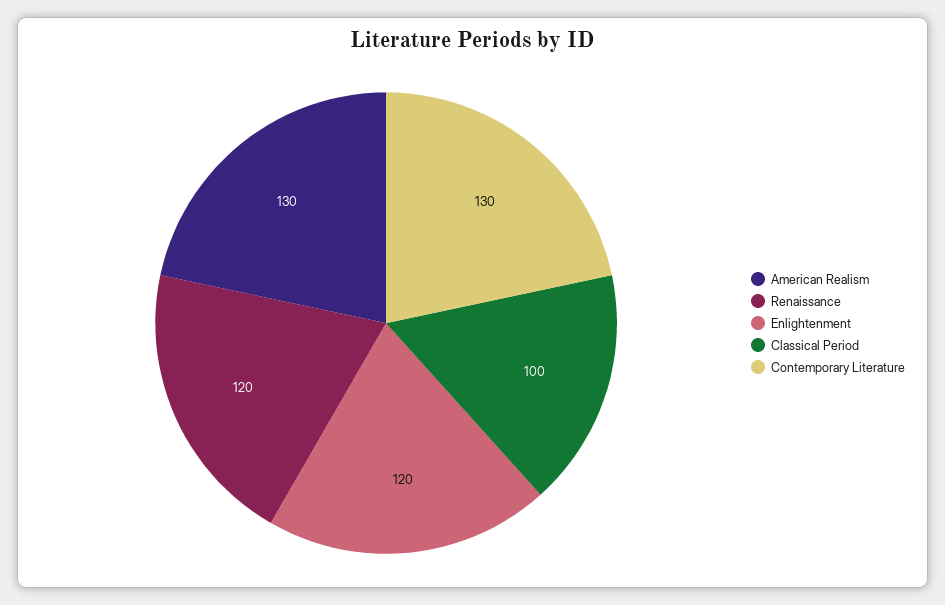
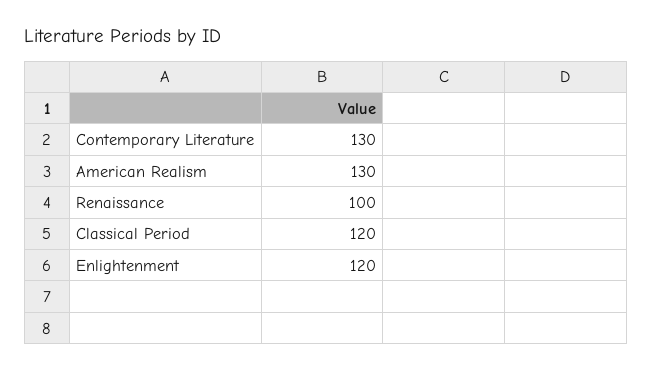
  {
    "American Realism": 130,
-   "Renaissance": 120,
+   "Renaissance": 100,
    "Enlightenment": 120,
-   "Classical Period": 100,
+   "Classical Period": 120,
    "Contemporary Literature": 130
  }

